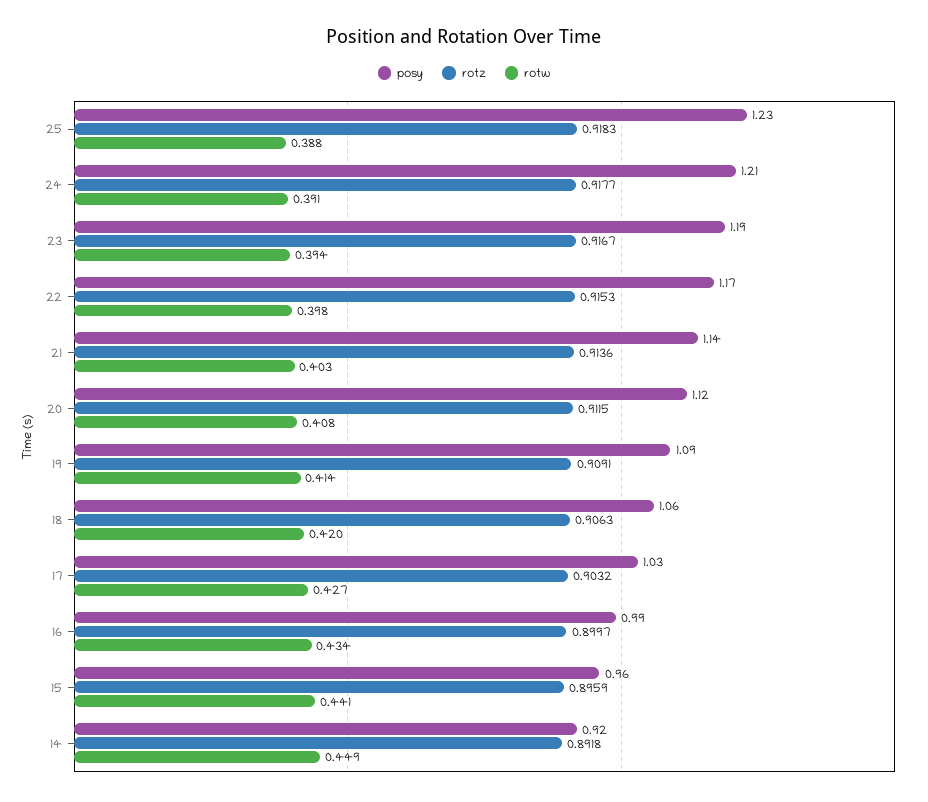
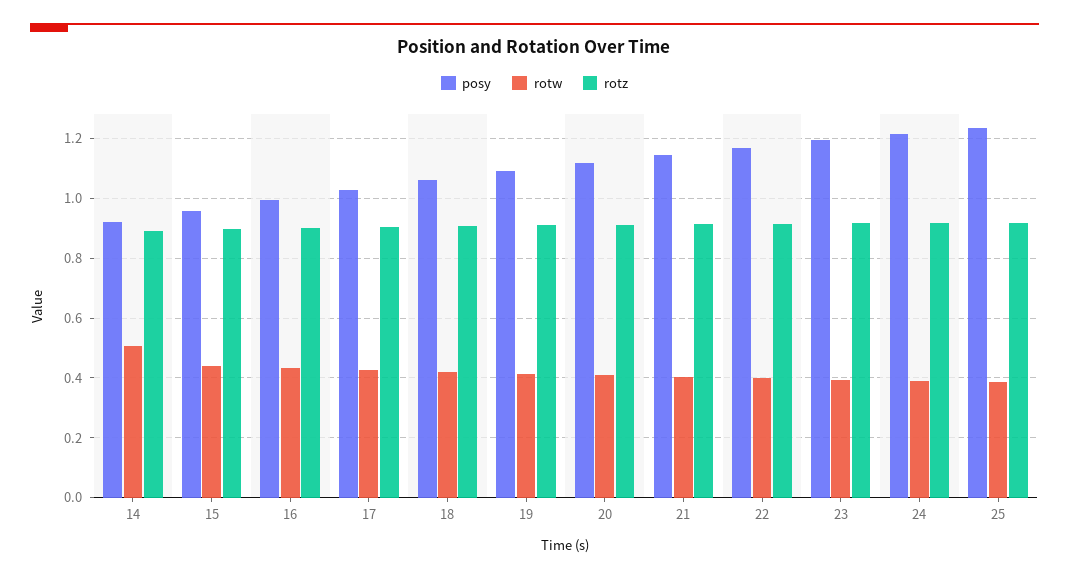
  {
    "posy": {
      "25": 1.23,
      "24": 1.21,
      "23": 1.19,
      "22": 1.17,
      "21": 1.14,
      "20": 1.12,
      "19": 1.09,
      "18": 1.06,
      "17": 1.03,
      "16": 0.99,
      "15": 0.96,
      "14": 0.92
    },
    "rotz": {
      "25": 0.9183,
      "24": 0.9177,
      "23": 0.9167,
      "22": 0.9153,
      "21": 0.9136,
      "20": 0.9115,
      "19": 0.9091,
      "18": 0.9063,
      "17": 0.9032,
      "16": 0.8997,
      "15": 0.8959,
      "14": 0.8918
    },
    "rotw": {
      "25": 0.388,
      "24": 0.391,
      "23": 0.394,
      "22": 0.398,
      "21": 0.403,
      "20": 0.408,
      "19": 0.414,
      "18": 0.42,
      "17": 0.427,
      "16": 0.434,
      "15": 0.441,
-     "14": 0.449
+     "14": 0.5
    }
  }

